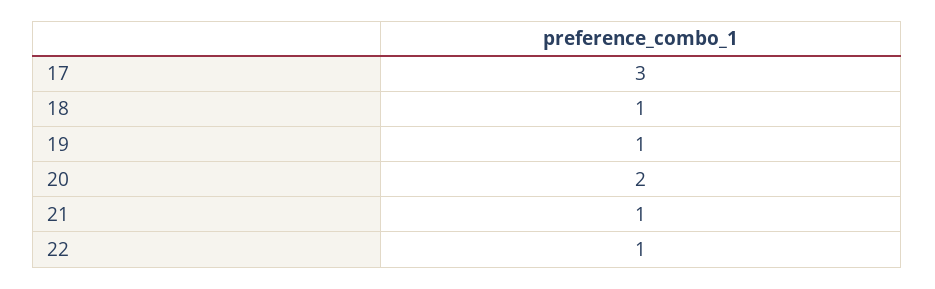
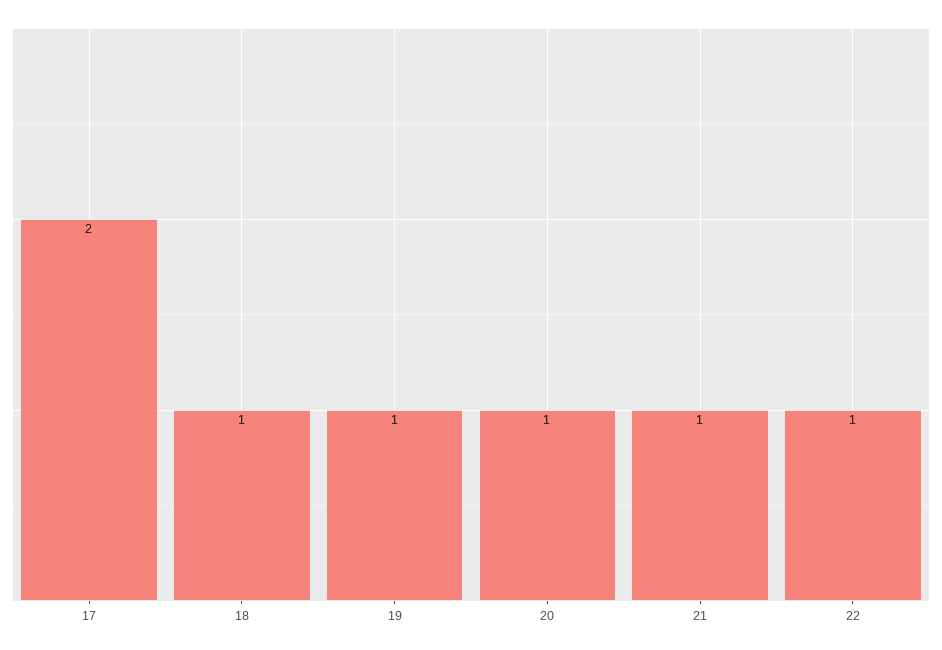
  {
-   "17": 3,
+   "17": 2,
    "18": 1,
    "19": 1,
-   "20": 2,
+   "20": 1,
    "21": 1,
    "22": 1
  }

